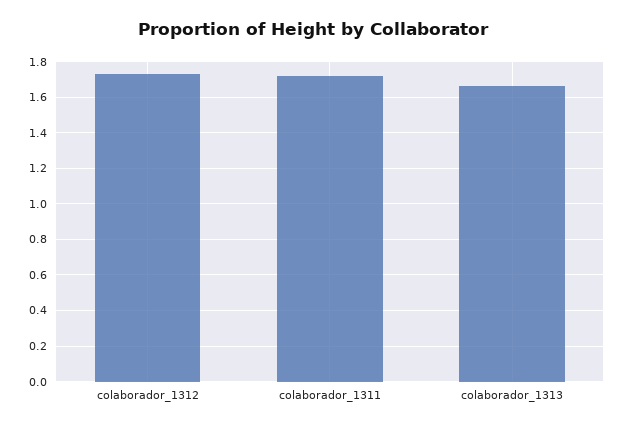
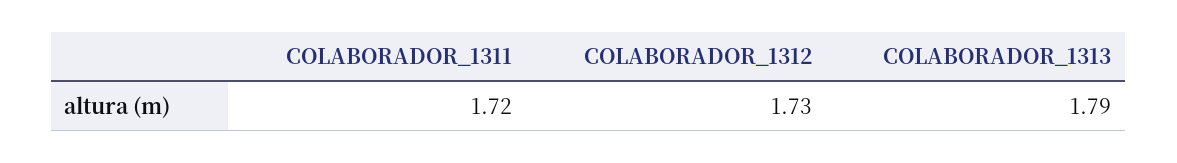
  {
    "colaborador_1312": 1.73,
    "colaborador_1311": 1.72,
-   "colaborador_1313": 1.65
+   "colaborador_1313": 1.79
  }

